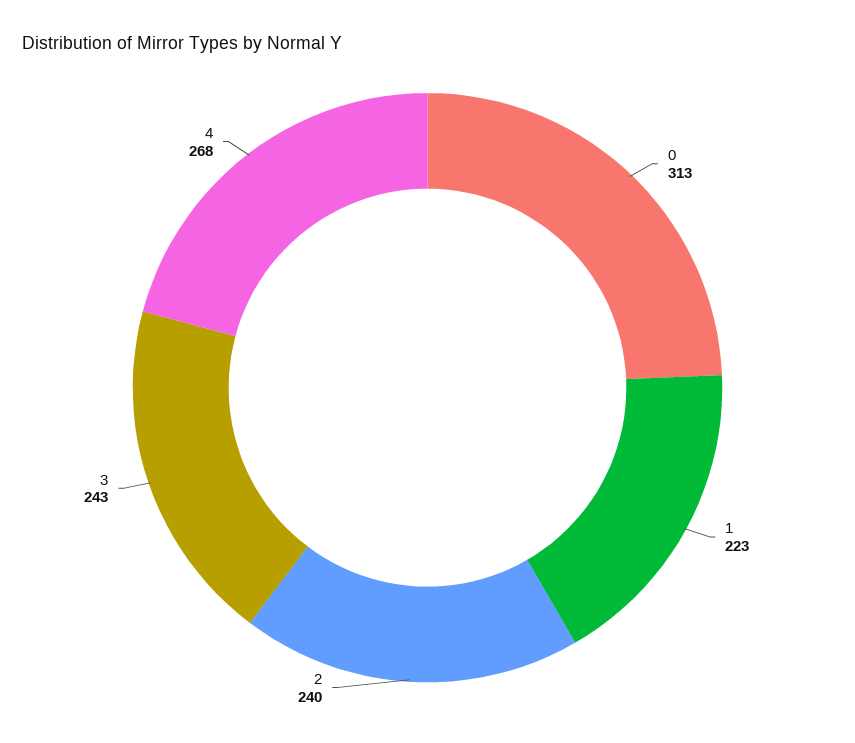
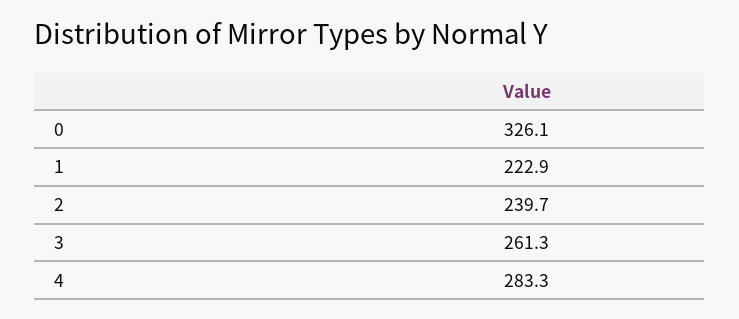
  {
-   "0": 313,
+   "0": 326.1,
    "1": 222.9,
    "2": 239.7,
-   "3": 243,
+   "3": 261.3,
-   "4": 268
+   "4": 283.3
  }

